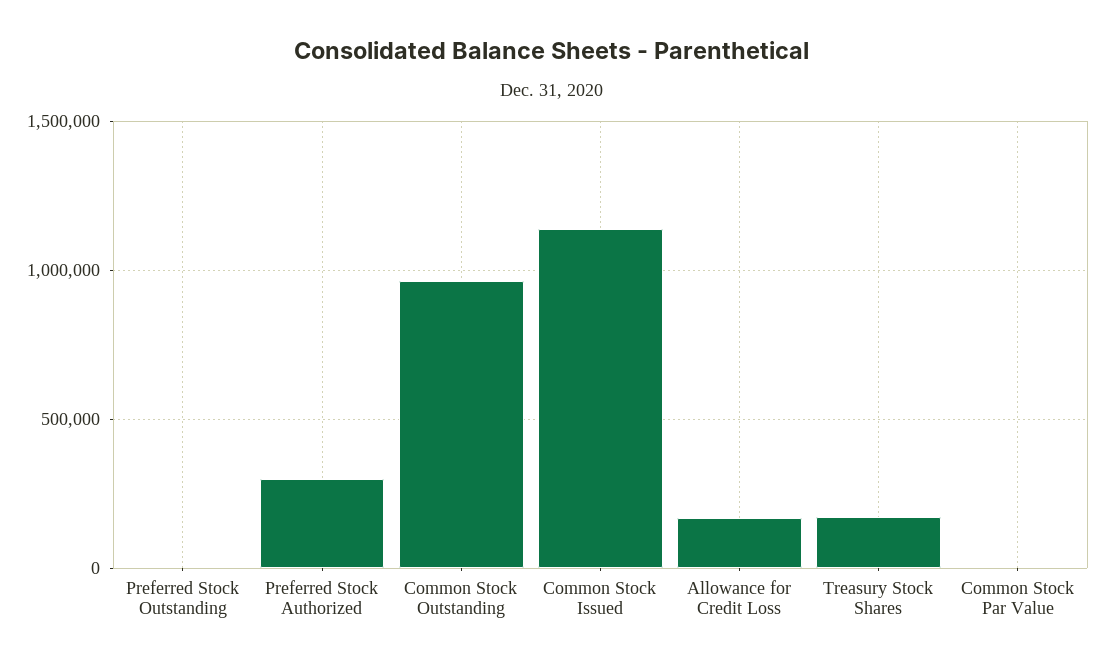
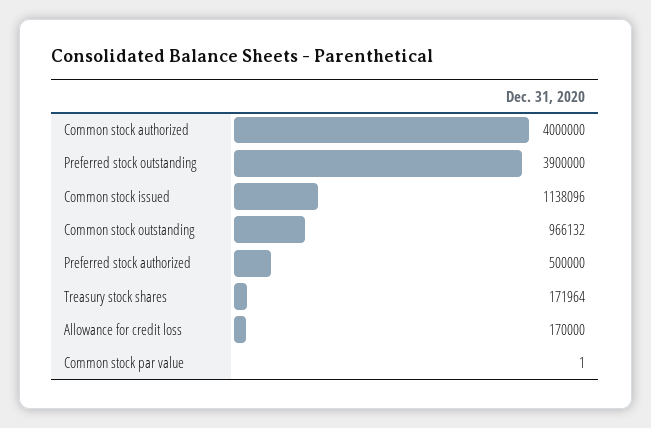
  {
-   "Preferred Stock Outstanding": 0,
+   "Preferred Stock Outstanding": 3900000,
-   "Preferred Stock Authorized": 300000,
+   "Preferred Stock Authorized": 500000,
    "Common Stock Outstanding": 966132,
    "Common Stock Issued": 1138096,
    "Allowance for Credit Loss": 170000,
    "Treasury Stock Shares": 171964,
-   "Common Stock Par Value": 1
+   "Common Stock Par Value": 1,
+   "Common stock authorized": 4000000
  }

